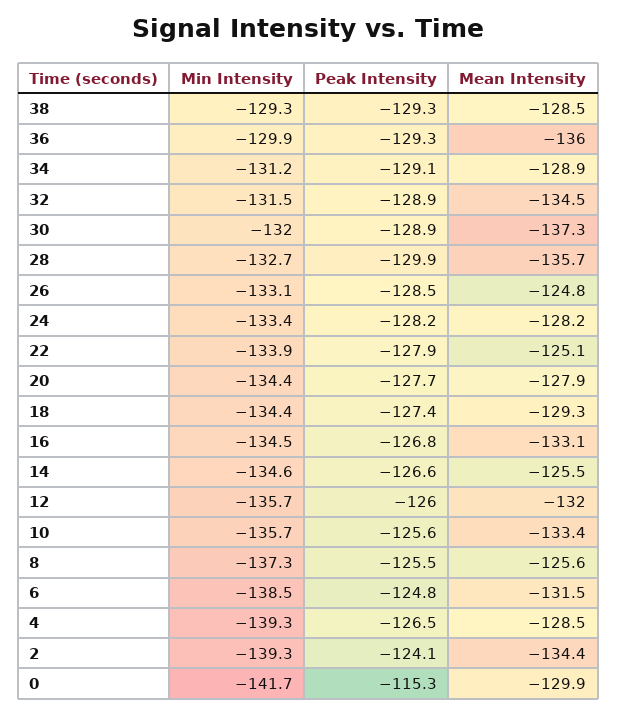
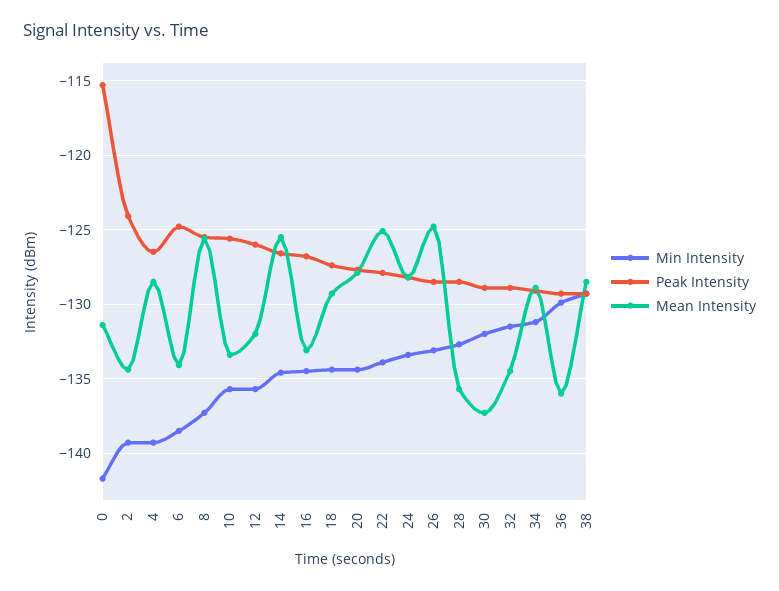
  {
    "Min Intensity": {
      "38": -129.3,
      "36": -129.9,
      "34": -131.2,
      "32": -131.5,
      "30": -132,
      "28": -132.7,
      "26": -133.1,
      "24": -133.4,
      "22": -133.9,
      "20": -134.4,
      "18": -134.4,
      "16": -134.5,
      "14": -134.6,
      "12": -135.7,
      "10": -135.7,
      "8": -137.3,
      "6": -138.5,
      "4": -139.3,
      "2": -139.3,
      "0": -141.7
    },
    "Peak Intensity": {
      "38": -129.3,
      "36": -129.3,
      "34": -129.1,
      "32": -128.9,
      "30": -128.9,
-     "28": -129.9,
+     "28": -128.5,
      "26": -128.5,
      "24": -128.2,
      "22": -127.9,
      "20": -127.7,
      "18": -127.4,
      "16": -126.8,
      "14": -126.6,
      "12": -126,
      "10": -125.6,
      "8": -125.5,
      "6": -124.8,
      "4": -126.5,
      "2": -124.1,
      "0": -115.3
    },
    "Mean Intensity": {
      "38": -128.5,
      "36": -136,
      "34": -128.9,
      "32": -134.5,
      "30": -137.3,
      "28": -135.7,
      "26": -124.8,
      "24": -128.2,
      "22": -125.1,
      "20": -127.9,
      "18": -129.3,
      "16": -133.1,
      "14": -125.5,
      "12": -132,
      "10": -133.4,
      "8": -125.6,
-     "6": -131.5,
+     "6": -134,
      "4": -128.5,
      "2": -134.4,
-     "0": -129.9
+     "0": -131.5
    }
  }

